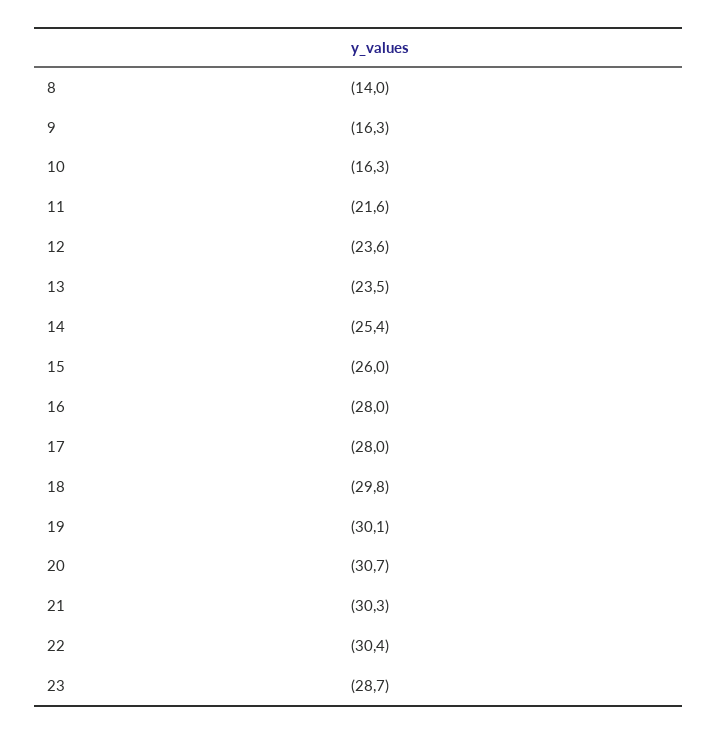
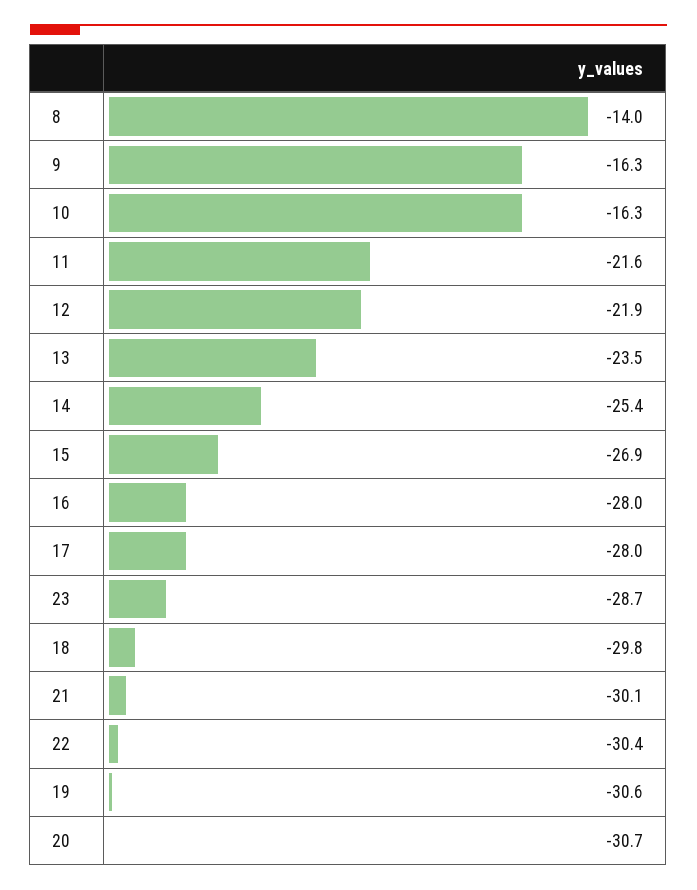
  {
    "8": -14,
    "9": -16.3,
    "10": -16.3,
    "11": -21.6,
-   "12": -23.6,
+   "12": -21.9,
    "13": -23.5,
    "14": -25.4,
-   "15": -26,
+   "15": -26.9,
    "16": -28,
    "17": -28,
    "18": -29.8,
-   "19": -30.1,
+   "19": -30.6,
    "20": -30.7,
-   "21": -30.3,
+   "21": -30.1,
    "22": -30.4,
    "23": -28.7
  }

